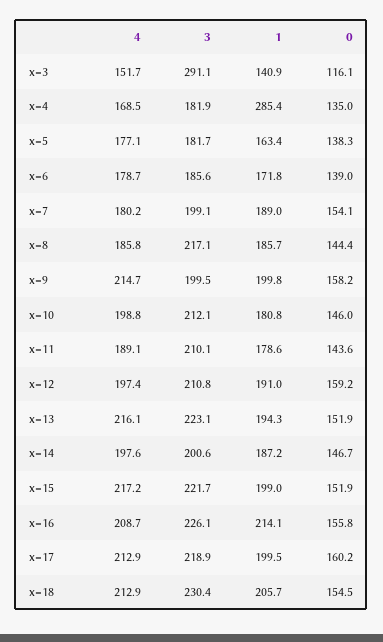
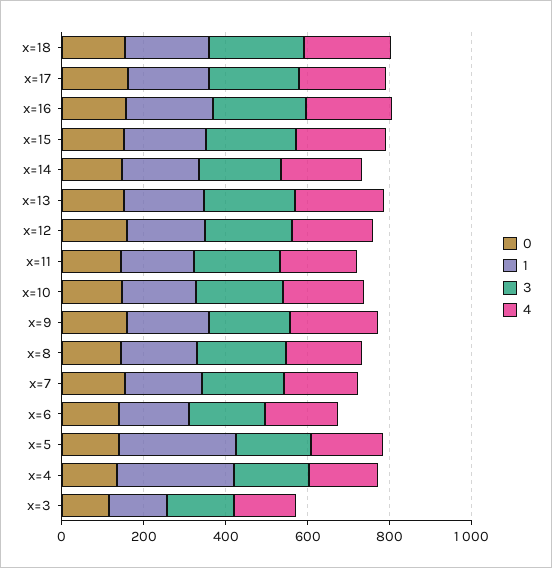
  {
    "4": {
      "x=3": 151.7,
      "x=4": 168.5,
      "x=5": 177.1,
      "x=6": 178.7,
      "x=7": 180.2,
      "x=8": 185.8,
      "x=9": 214.7,
      "x=10": 198.8,
      "x=11": 189.1,
      "x=12": 197.4,
      "x=13": 216.1,
      "x=14": 197.6,
      "x=15": 217.2,
      "x=16": 208.7,
      "x=17": 212.9,
      "x=18": 212.9
    },
    "3": {
-     "x=3": 291.1,
+     "x=3": 150,
      "x=4": 181.9,
      "x=5": 181.7,
      "x=6": 185.6,
      "x=7": 199.1,
      "x=8": 217.1,
      "x=9": 199.5,
      "x=10": 212.1,
      "x=11": 210.1,
      "x=12": 210.8,
      "x=13": 223.1,
      "x=14": 200.6,
      "x=15": 221.7,
      "x=16": 226.1,
      "x=17": 218.9,
      "x=18": 230.4
    },
    "1": {
      "x=3": 140.9,
      "x=4": 285.4,
-     "x=5": 163.4,
+     "x=5": 300,
      "x=6": 171.8,
      "x=7": 189,
      "x=8": 185.7,
      "x=9": 199.8,
      "x=10": 180.8,
      "x=11": 178.6,
      "x=12": 191,
      "x=13": 194.3,
      "x=14": 187.2,
      "x=15": 199,
      "x=16": 214.1,
      "x=17": 199.5,
      "x=18": 205.7
    },
    "0": {
      "x=3": 116.1,
      "x=4": 135,
      "x=5": 138.3,
      "x=6": 139,
      "x=7": 154.1,
      "x=8": 144.4,
      "x=9": 158.2,
      "x=10": 146,
      "x=11": 143.6,
      "x=12": 159.2,
      "x=13": 151.9,
      "x=14": 146.7,
      "x=15": 151.9,
      "x=16": 155.8,
      "x=17": 160.2,
      "x=18": 154.5
    }
  }

